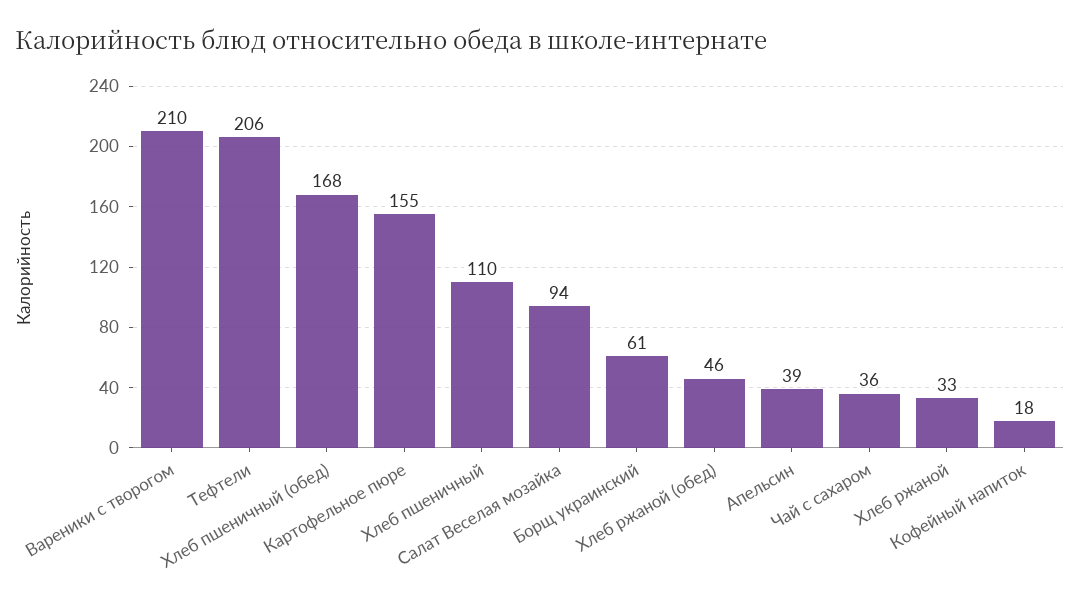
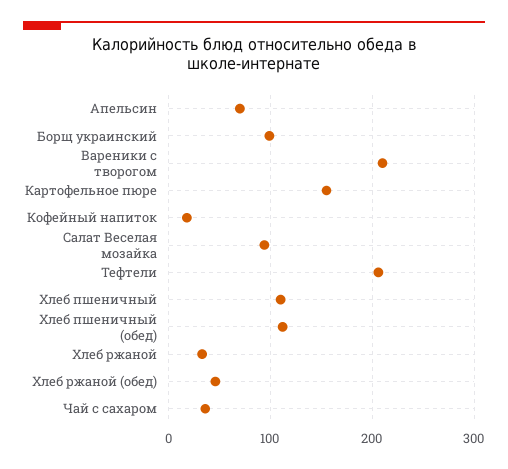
  {
    "Вареники с творогом": 210,
    "Тефтели": 206,
-   "Хлеб пшеничный (обед)": 168,
+   "Хлеб пшеничный (обед)": 110,
    "Картофельное пюре": 155,
    "Хлеб пшеничный": 110,
    "Салат Веселая мозайка": 94,
-   "Борщ украинский": 61,
+   "Борщ украинский": 100,
    "Хлеб ржаной (обед)": 46,
-   "Апельсин": 39,
+   "Апельсин": 70,
    "Чай с сахаром": 36,
    "Хлеб ржаной": 33,
    "Кофейный напиток": 18
  }

